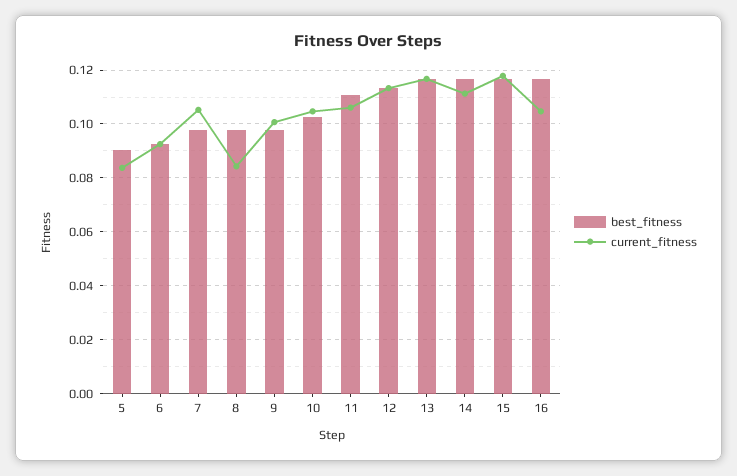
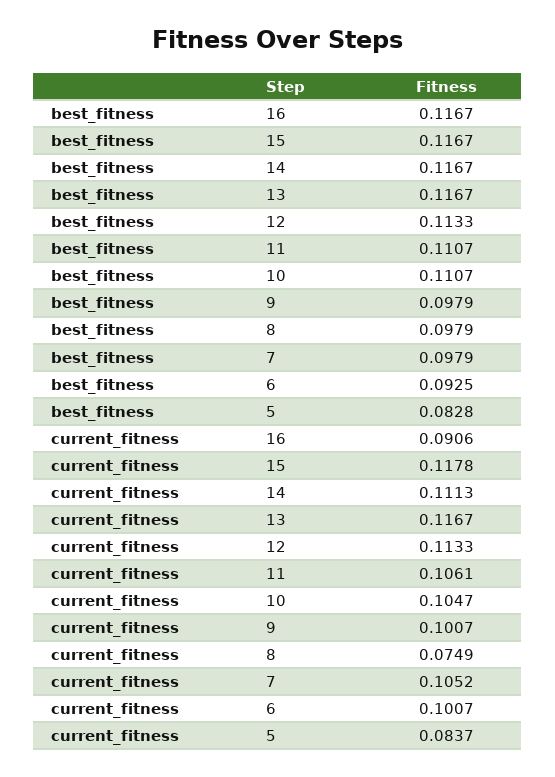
  {
    "best_fitness": {
-     "5": 0.09,
+     "5": 0.0828,
      "6": 0.0925,
      "7": 0.0979,
      "8": 0.0979,
      "9": 0.0979,
-     "10": 0.1025,
+     "10": 0.1107,
      "11": 0.1107,
      "12": 0.1133,
      "13": 0.1167,
      "14": 0.1167,
      "15": 0.1167,
      "16": 0.1167
    },
    "current_fitness": {
      "5": 0.0837,
-     "6": 0.0925,
+     "6": 0.1007,
      "7": 0.1052,
-     "8": 0.085,
+     "8": 0.0749,
      "9": 0.1007,
      "10": 0.1047,
      "11": 0.1061,
      "12": 0.1133,
      "13": 0.1167,
      "14": 0.1113,
      "15": 0.1178,
-     "16": 0.105
+     "16": 0.0906
    }
  }

